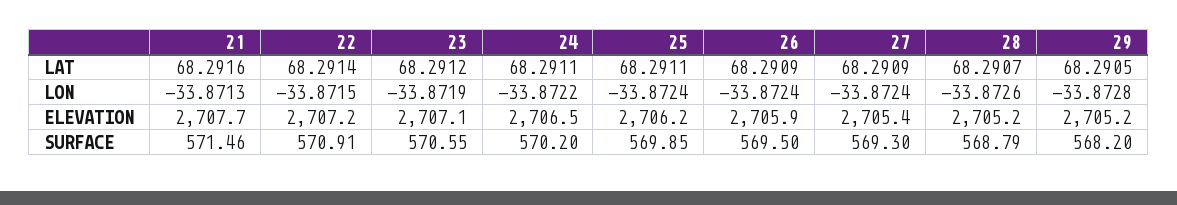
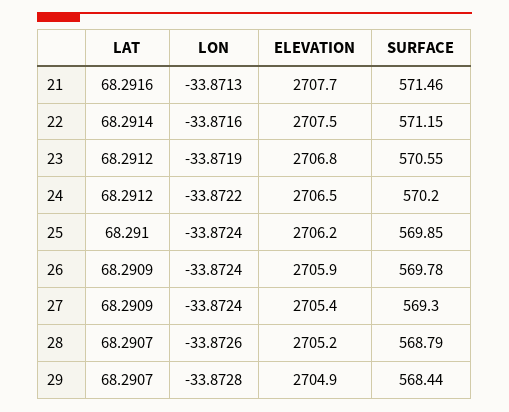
  {
    "21": {
      "LAT": 68.2916,
      "LON": -33.8713,
      "ELEVATION": 2707.7,
      "SURFACE": 571.46
    },
    "22": {
      "LAT": 68.2914,
-     "LON": -33.8715,
+     "LON": -33.8716,
-     "ELEVATION": 2707.2,
+     "ELEVATION": 2707.5,
-     "SURFACE": 570.91
+     "SURFACE": 571.15
    },
    "23": {
      "LAT": 68.2912,
      "LON": -33.8719,
-     "ELEVATION": 2707.1,
+     "ELEVATION": 2706.8,
      "SURFACE": 570.55
    },
    "24": {
-     "LAT": 68.2911,
+     "LAT": 68.2912,
      "LON": -33.8722,
      "ELEVATION": 2706.5,
      "SURFACE": 570.2
    },
    "25": {
-     "LAT": 68.2911,
+     "LAT": 68.291,
      "LON": -33.8724,
      "ELEVATION": 2706.2,
      "SURFACE": 569.85
    },
    "26": {
      "LAT": 68.2909,
      "LON": -33.8724,
      "ELEVATION": 2705.9,
-     "SURFACE": 569.5
+     "SURFACE": 569.78
    },
    "27": {
      "LAT": 68.2909,
      "LON": -33.8724,
      "ELEVATION": 2705.4,
      "SURFACE": 569.3
    },
    "28": {
      "LAT": 68.2907,
      "LON": -33.8726,
      "ELEVATION": 2705.2,
      "SURFACE": 568.79
    },
    "29": {
-     "LAT": 68.2905,
+     "LAT": 68.2907,
      "LON": -33.8728,
-     "ELEVATION": 2705.2,
+     "ELEVATION": 2704.9,
-     "SURFACE": 568.2
+     "SURFACE": 568.44
    }
  }

